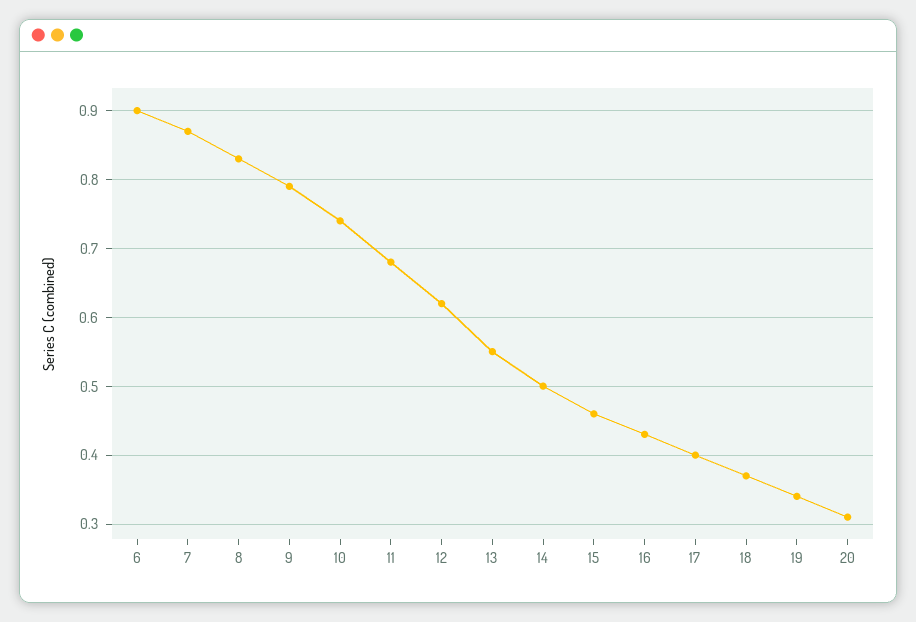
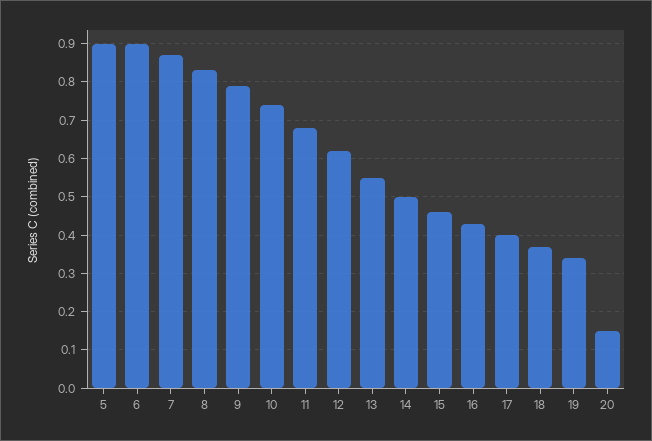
  {
    "6": 0.9,
    "7": 0.87,
    "8": 0.83,
    "9": 0.79,
    "10": 0.74,
    "11": 0.68,
    "12": 0.62,
    "13": 0.55,
    "14": 0.5,
    "15": 0.46,
    "16": 0.43,
    "17": 0.4,
    "18": 0.37,
    "19": 0.34,
-   "20": 0.31
+   "20": 0.15,
+   "5": 0.9
  }

